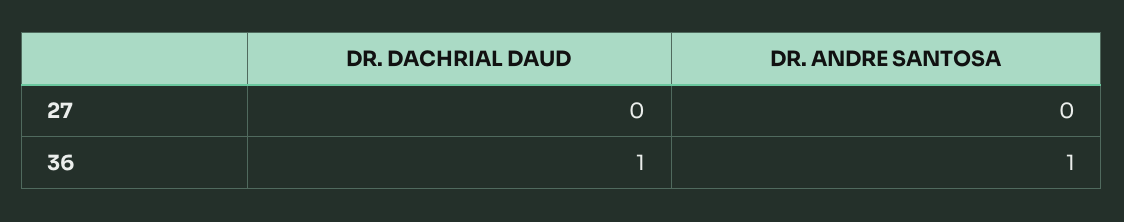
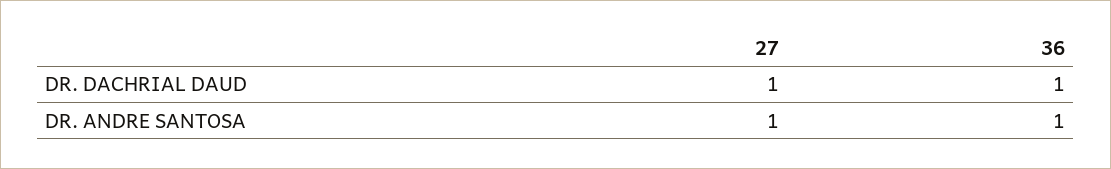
  {
    "DR. DACHRIAL DAUD": {
-     "27": 0,
+     "27": 1,
      "36": 1
    },
    "DR. ANDRE SANTOSA": {
-     "27": 0,
+     "27": 1,
      "36": 1
    }
  }

